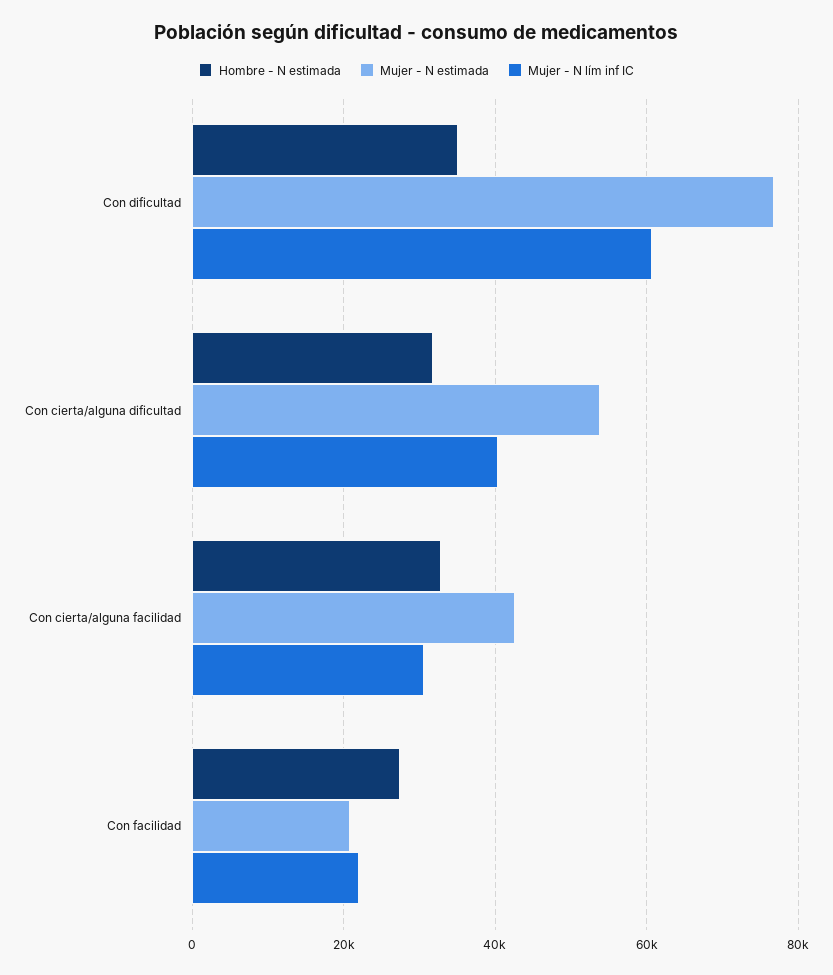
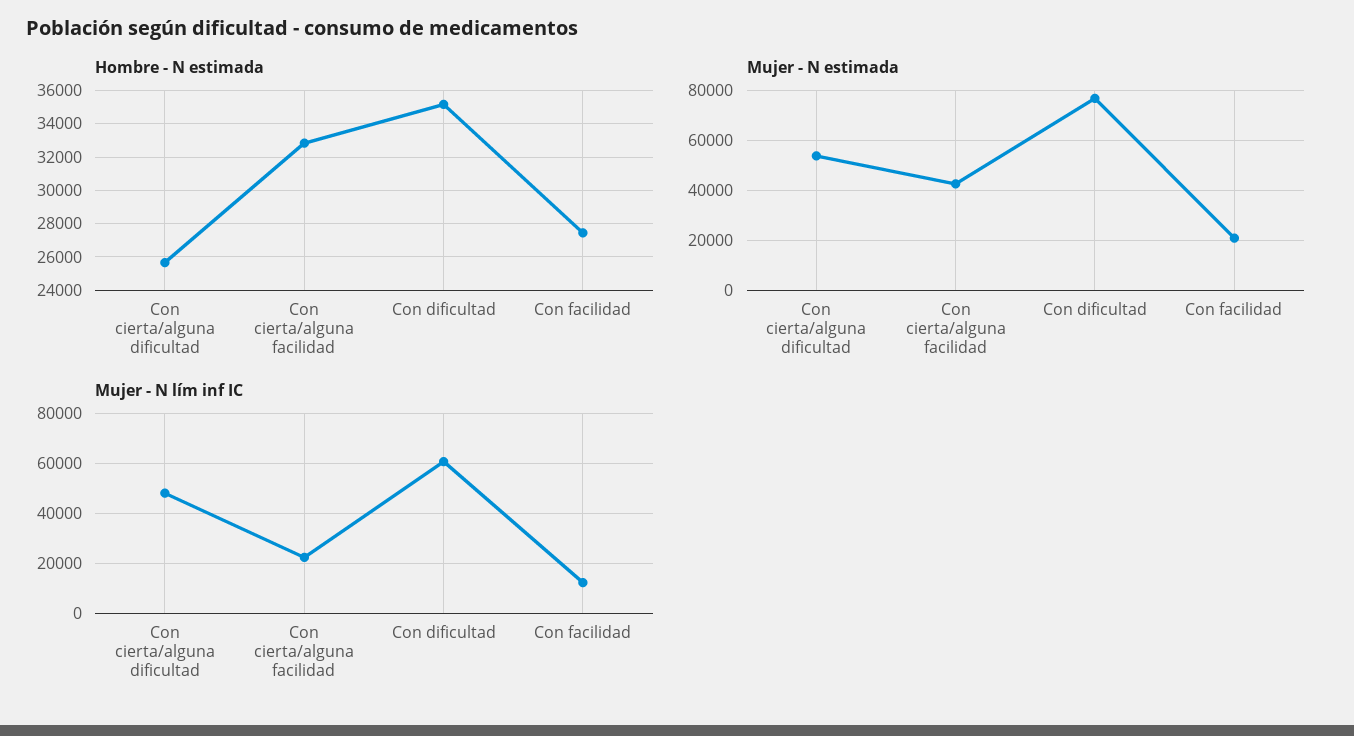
  {
    "Hombre - N estimada": {
      "Con dificultad": 35000,
-     "Con cierta/alguna dificultad": 32000,
+     "Con cierta/alguna dificultad": 25500,
      "Con cierta/alguna facilidad": 33000,
      "Con facilidad": 27500
    },
    "Mujer - N estimada": {
      "Con dificultad": 76000,
      "Con cierta/alguna dificultad": 54000,
      "Con cierta/alguna facilidad": 42000,
      "Con facilidad": 20000
    },
    "Mujer - N lím inf IC": {
      "Con dificultad": 60000,
-     "Con cierta/alguna dificultad": 40000,
+     "Con cierta/alguna dificultad": 47500,
-     "Con cierta/alguna facilidad": 30000,
+     "Con cierta/alguna facilidad": 22500,
-     "Con facilidad": 22000
+     "Con facilidad": 12500
    }
  }

